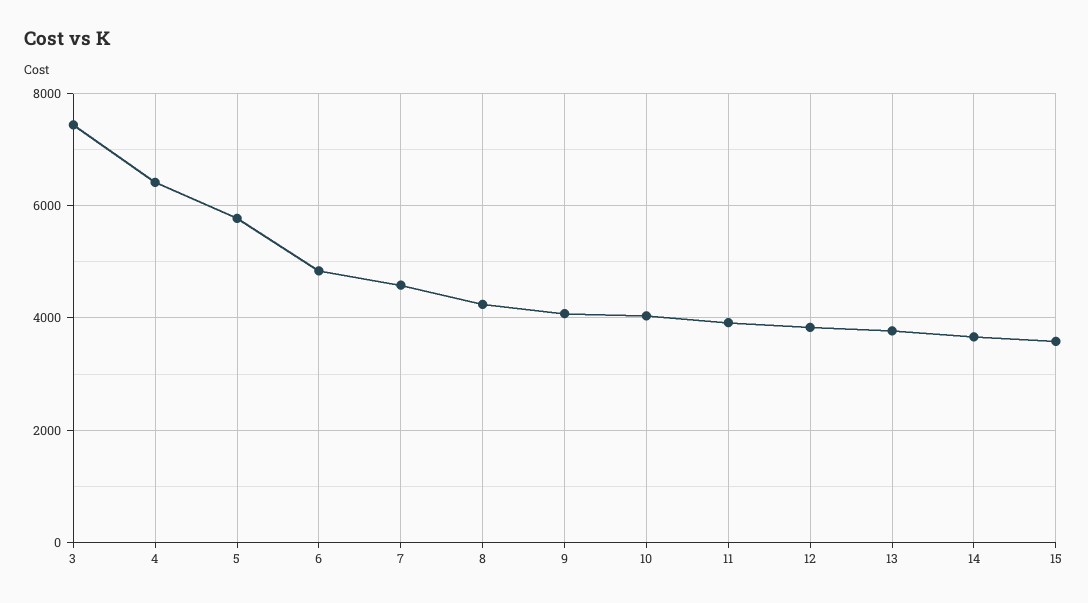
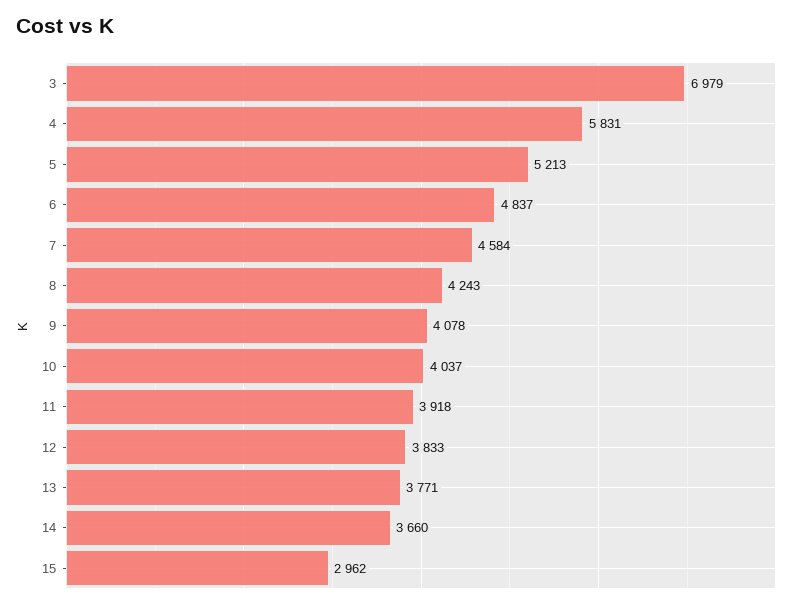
  {
-   "3": 7400,
+   "3": 6979,
-   "4": 6400,
+   "4": 5831,
-   "5": 5800,
+   "5": 5213,
    "6": 4837,
    "7": 4584,
    "8": 4243,
    "9": 4078,
    "10": 4037,
    "11": 3918,
    "12": 3833,
    "13": 3771,
    "14": 3660,
-   "15": 3600
+   "15": 2962
  }

